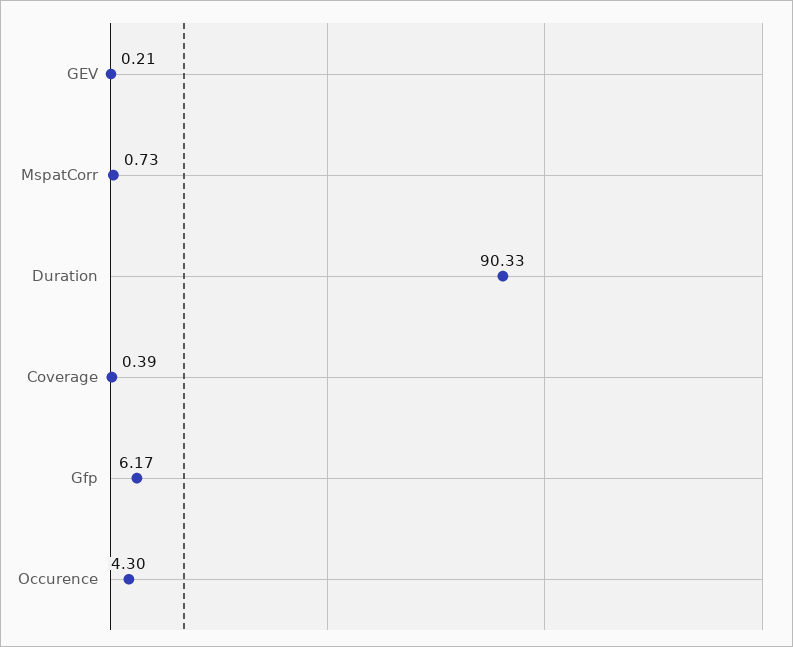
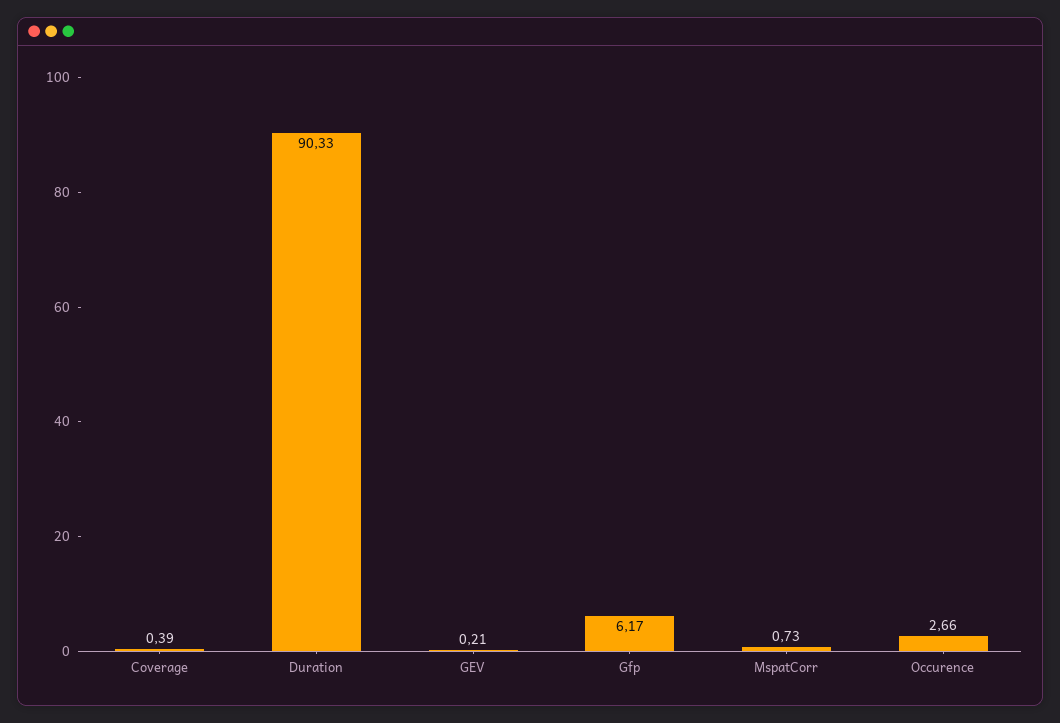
  {
    "GEV": 0.21,
    "MspatCorr": 0.73,
    "Duration": 90.33,
    "Coverage": 0.39,
    "Gfp": 6.17,
-   "Occurence": 4.3
+   "Occurence": 2.66
  }

